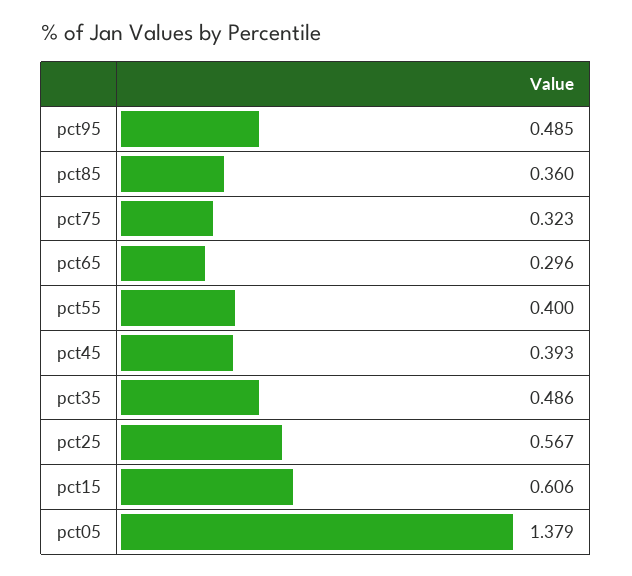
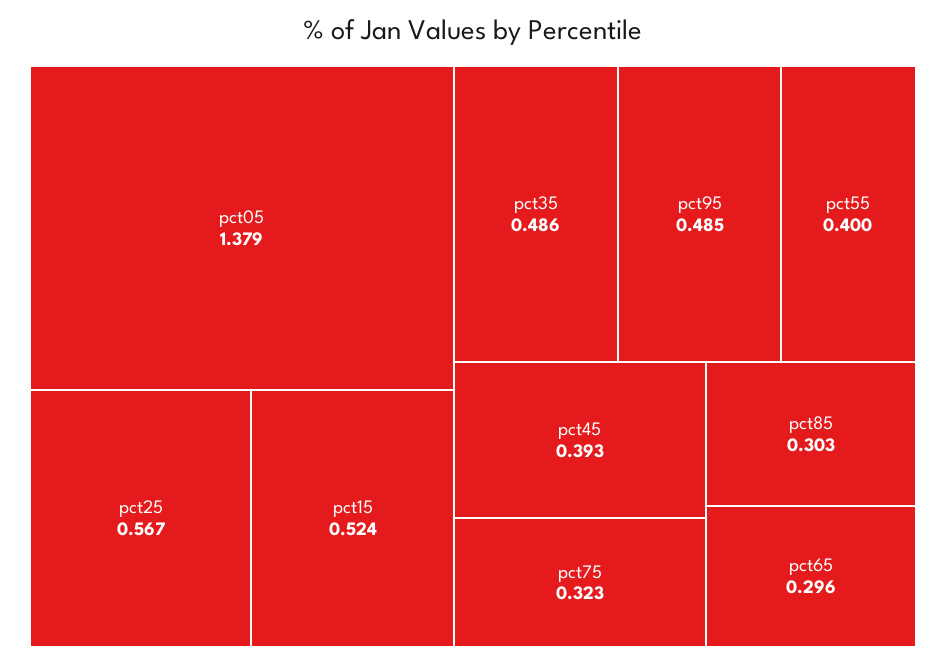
  {
    "pct95": 0.485,
-   "pct85": 0.36,
+   "pct85": 0.303,
    "pct75": 0.323,
    "pct65": 0.296,
    "pct55": 0.4,
    "pct45": 0.393,
    "pct35": 0.486,
    "pct25": 0.567,
-   "pct15": 0.606,
+   "pct15": 0.524,
    "pct05": 1.379
  }

